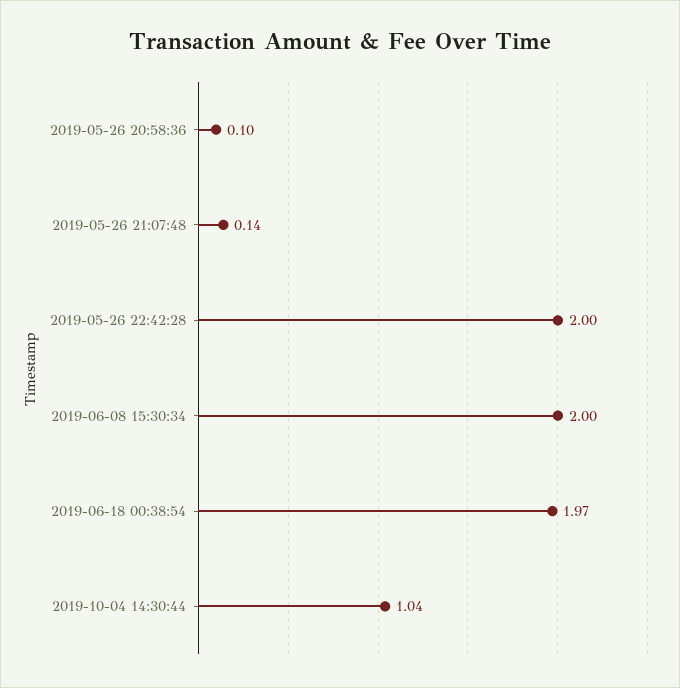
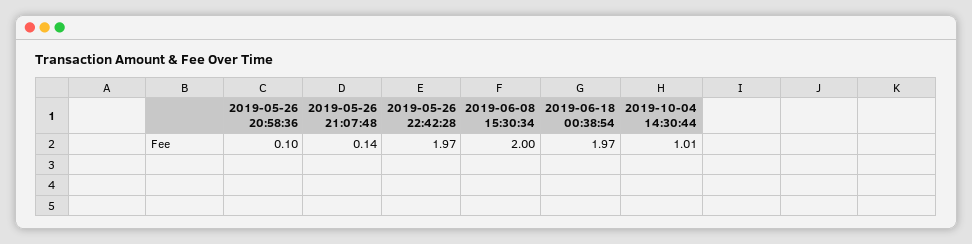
  {
    "2019-05-26 20:58:36": 0.1,
    "2019-05-26 21:07:48": 0.14,
-   "2019-05-26 22:42:28": 2,
+   "2019-05-26 22:42:28": 1.97,
    "2019-06-08 15:30:34": 2,
    "2019-06-18 00:38:54": 1.97,
-   "2019-10-04 14:30:44": 1.04
+   "2019-10-04 14:30:44": 1.01
  }

